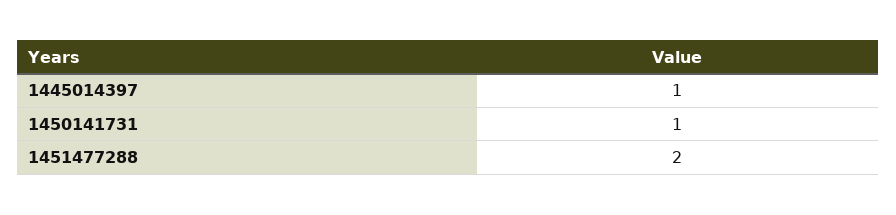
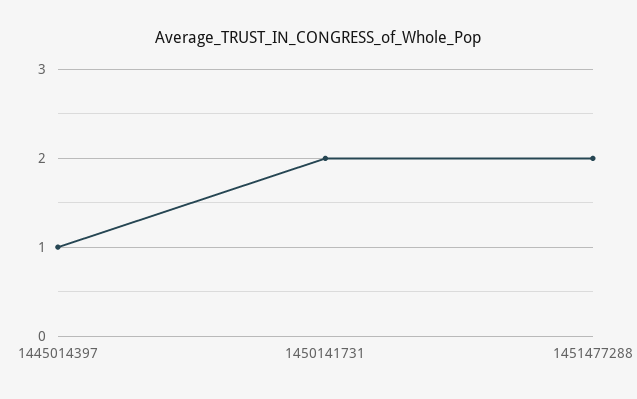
  {
    "1445014397": 1,
-   "1450141731": 1,
+   "1450141731": 2,
    "1451477288": 2
  }

